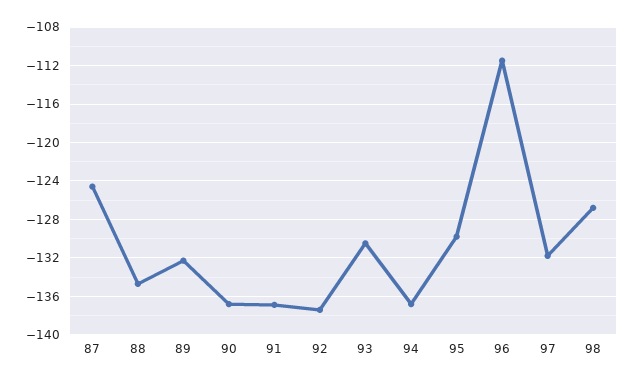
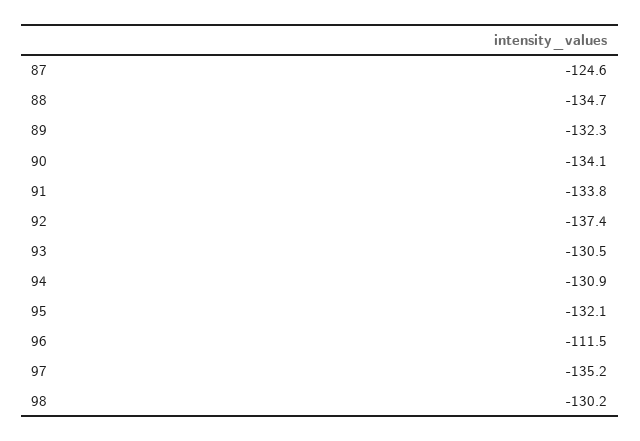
  {
    "87": -124.6,
    "88": -134.7,
    "89": -132.3,
-   "90": -137,
+   "90": -134.1,
-   "91": -137,
+   "91": -133.8,
    "92": -137.4,
    "93": -130.5,
-   "94": -137,
+   "94": -130.9,
-   "95": -130,
+   "95": -132.1,
    "96": -111.5,
-   "97": -132,
+   "97": -135.2,
-   "98": -127
+   "98": -130.2
  }

